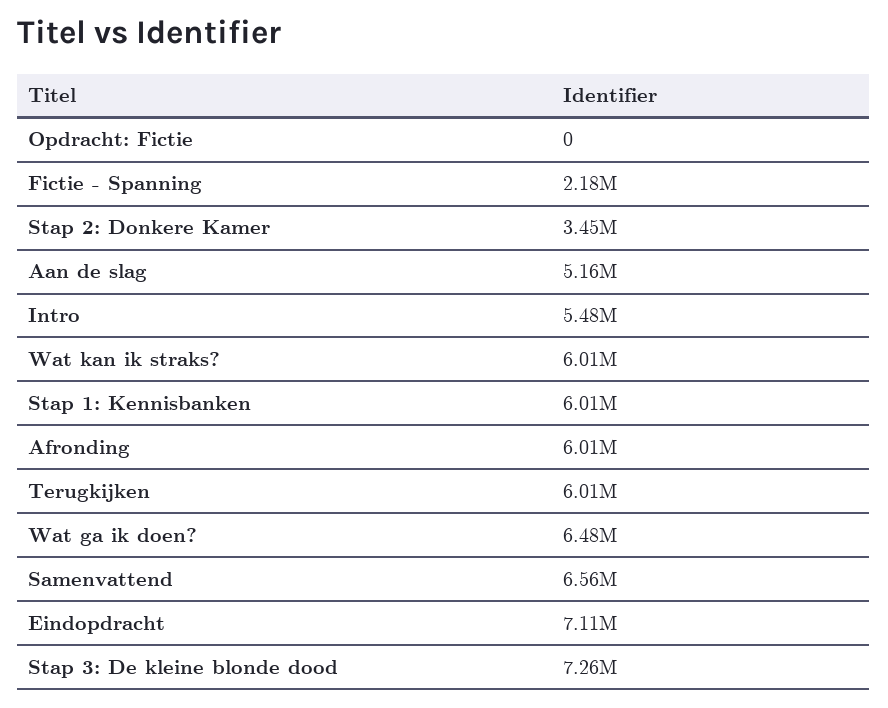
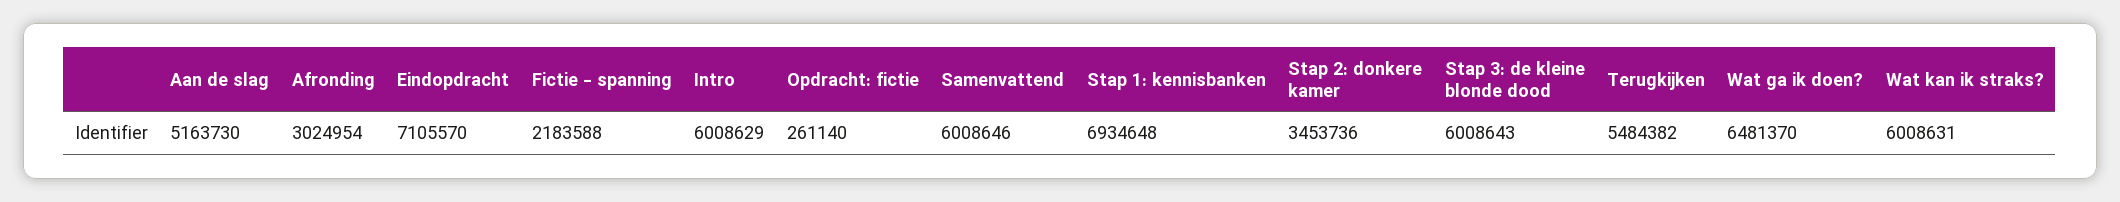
  {
-   "Opdracht: Fictie": 0,
+   "Opdracht: Fictie": 261140,
    "Fictie - Spanning": 2183588,
    "Stap 2: Donkere Kamer": 3453736,
    "Aan de slag": 5163730,
-   "Intro": 5480000,
+   "Intro": 6008629,
    "Wat kan ik straks?": 6008631,
-   "Stap 1: Kennisbanken": 6010000,
+   "Stap 1: Kennisbanken": 6934648,
-   "Afronding": 6010000,
+   "Afronding": 3024954,
-   "Terugkijken": 6010000,
+   "Terugkijken": 5484382,
    "Wat ga ik doen?": 6481370,
-   "Samenvattend": 6560000,
+   "Samenvattend": 6008646,
    "Eindopdracht": 7105570,
-   "Stap 3: De kleine blonde dood": 7260000
+   "Stap 3: De kleine blonde dood": 6008643
  }

